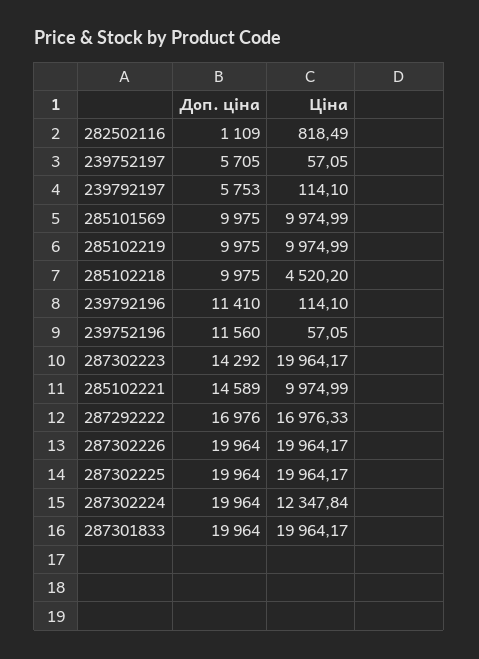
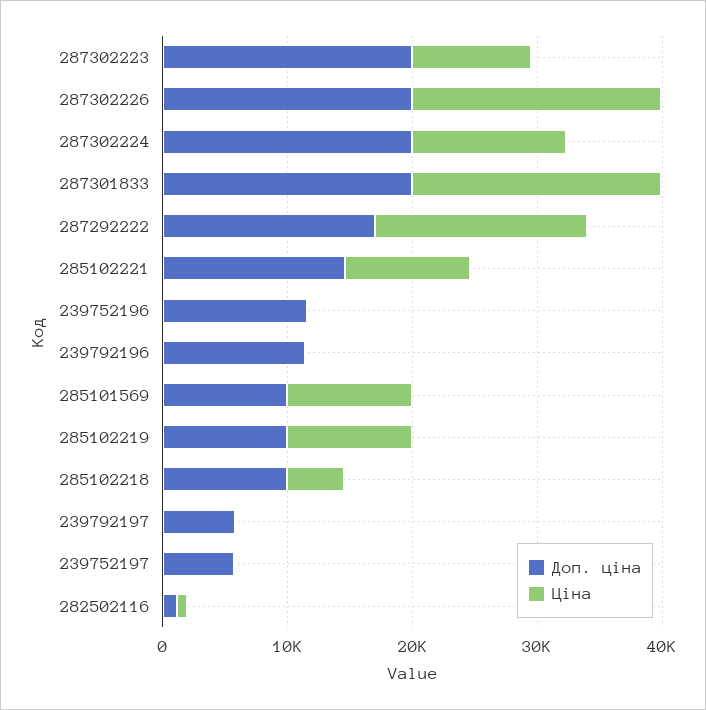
  {
    "Доп. ціна": {
      "282502116": 1109,
      "239752197": 5705,
      "239792197": 5753,
      "285101569": 9975,
      "285102219": 9975,
      "285102218": 9975,
      "239792196": 11410,
      "239752196": 11560,
-     "287302223": 14292,
+     "287302223": 20000,
      "285102221": 14589,
      "287292222": 16976,
      "287302226": 19964,
-     "287302225": 19964,
      "287302224": 19964,
      "287301833": 19964
    },
    "Ціна": {
      "282502116": 818.49,
      "239752197": 57.05,
      "239792197": 114.1,
      "285101569": 9974.99,
      "285102219": 9974.99,
      "285102218": 4520.2,
      "239792196": 114.1,
      "239752196": 57.05,
-     "287302223": 19964.17,
+     "287302223": 10000,
      "285102221": 9974.99,
      "287292222": 16976.33,
      "287302226": 19964.17,
-     "287302225": 19964.17,
      "287302224": 12347.84,
      "287301833": 19964.17
    }
  }

